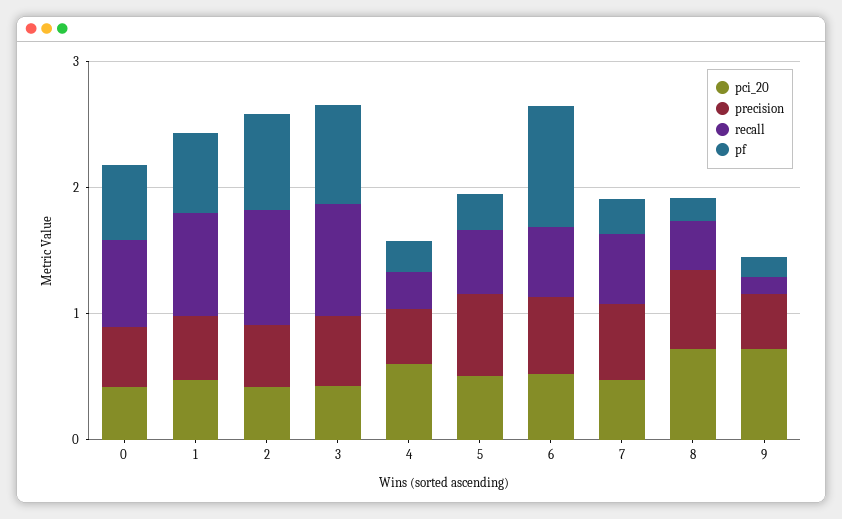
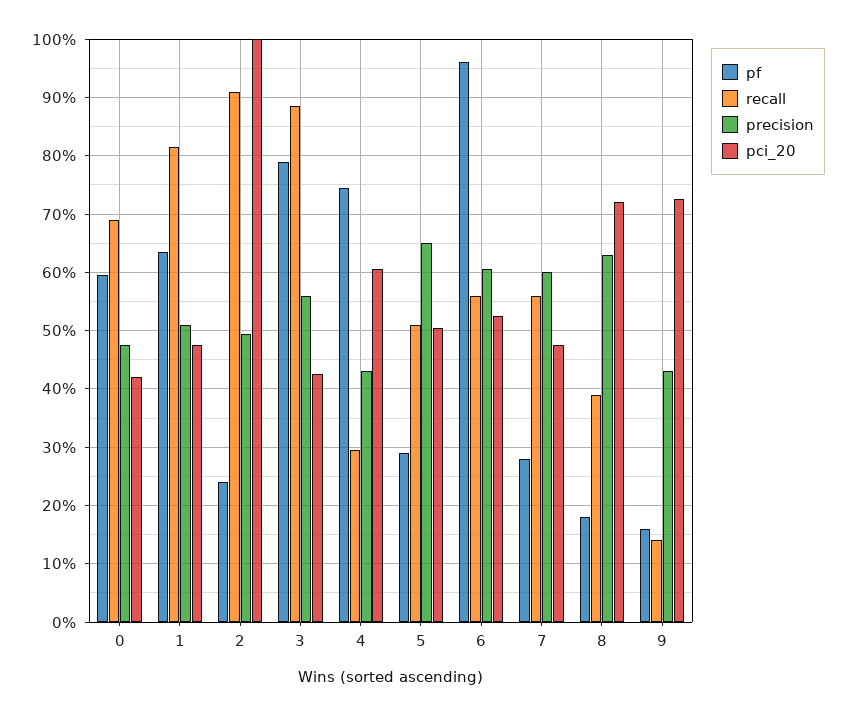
  {
    "pci_20": {
      "0": 0.42,
      "1": 0.48,
-     "2": 0.4,
+     "2": 1,
      "3": 0.42,
      "4": 0.6,
      "5": 0.5,
      "6": 0.52,
      "7": 0.48,
      "8": 0.72,
      "9": 0.72
    },
    "precision": {
      "0": 0.48,
      "1": 0.52,
      "2": 0.5,
      "3": 0.56,
      "4": 0.44,
      "5": 0.66,
      "6": 0.6,
      "7": 0.6,
      "8": 0.64,
      "9": 0.44
    },
    "recall": {
      "0": 0.7,
      "1": 0.82,
      "2": 0.92,
      "3": 0.88,
      "4": 0.3,
      "5": 0.52,
      "6": 0.56,
      "7": 0.56,
      "8": 0.4,
      "9": 0.14
    },
    "pf": {
      "0": 0.6,
      "1": 0.64,
-     "2": 0.8,
+     "2": 0.24,
      "3": 0.8,
-     "4": 0.2,
+     "4": 0.74,
      "5": 0.3,
      "6": 0.96,
      "7": 0.28,
      "8": 0.18,
      "9": 0.16
    }
  }

